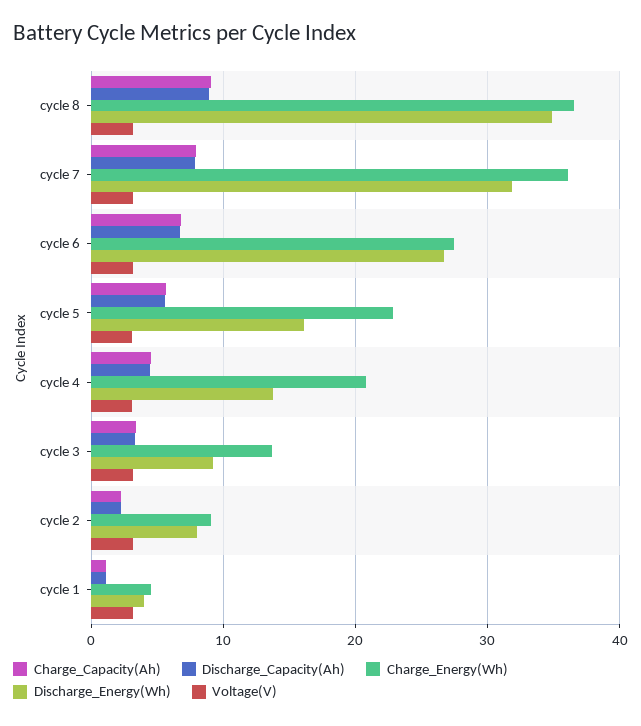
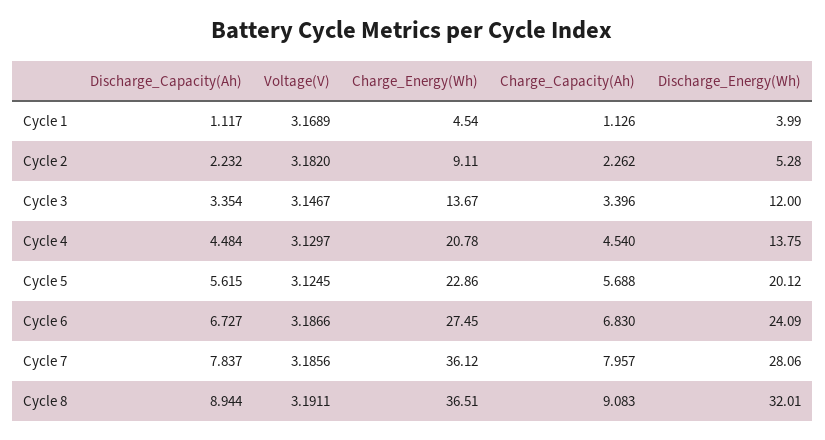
  {
    "Charge_Capacity(Ah)": {
      "cycle 8": 9.083,
      "cycle 7": 7.957,
      "cycle 6": 6.83,
      "cycle 5": 5.688,
      "cycle 4": 4.54,
      "cycle 3": 3.396,
      "cycle 2": 2.262,
      "cycle 1": 1.126
    },
    "Discharge_Capacity(Ah)": {
      "cycle 8": 8.944,
      "cycle 7": 7.837,
      "cycle 6": 6.727,
      "cycle 5": 5.615,
      "cycle 4": 4.484,
      "cycle 3": 3.354,
      "cycle 2": 2.232,
      "cycle 1": 1.117
    },
    "Charge_Energy(Wh)": {
      "cycle 8": 36.51,
      "cycle 7": 36.12,
      "cycle 6": 27.45,
      "cycle 5": 22.86,
      "cycle 4": 20.78,
      "cycle 3": 13.67,
      "cycle 2": 9.11,
      "cycle 1": 4.54
    },
    "Discharge_Energy(Wh)": {
-     "cycle 8": 35,
+     "cycle 8": 32.01,
-     "cycle 7": 32,
+     "cycle 7": 28.06,
-     "cycle 6": 27,
+     "cycle 6": 24.09,
-     "cycle 5": 16,
+     "cycle 5": 20.12,
      "cycle 4": 13.75,
-     "cycle 3": 9,
+     "cycle 3": 12,
-     "cycle 2": 8,
+     "cycle 2": 5.28,
      "cycle 1": 3.99
    },
    "Voltage(V)": {
      "cycle 8": 3.1911,
      "cycle 7": 3.1856,
      "cycle 6": 3.1866,
      "cycle 5": 3.1245,
      "cycle 4": 3.1297,
      "cycle 3": 3.1467,
      "cycle 2": 3.182,
      "cycle 1": 3.1689
    }
  }

